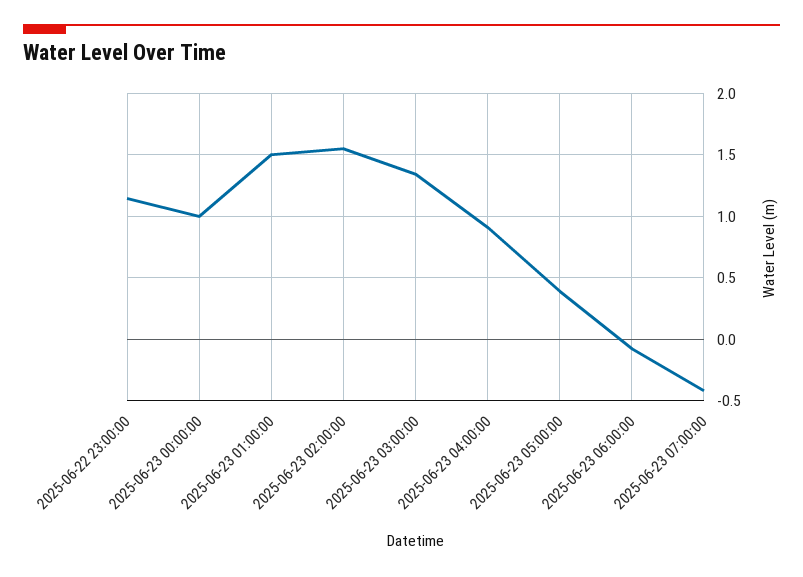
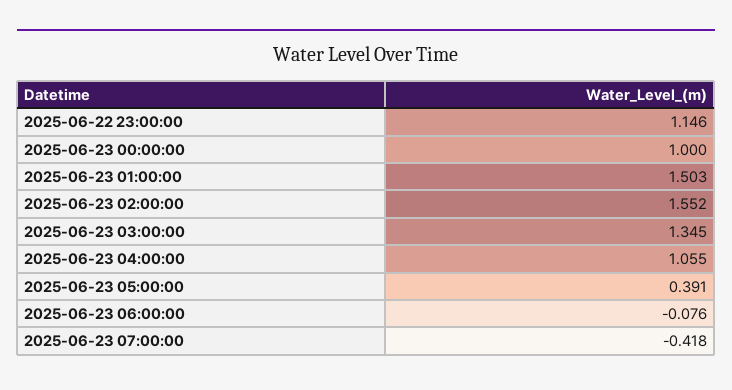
  {
    "2025-06-22 23:00:00": 1.146,
    "2025-06-23 00:00:00": 1,
    "2025-06-23 01:00:00": 1.503,
    "2025-06-23 02:00:00": 1.552,
    "2025-06-23 03:00:00": 1.345,
-   "2025-06-23 04:00:00": 0.9,
+   "2025-06-23 04:00:00": 1.055,
    "2025-06-23 05:00:00": 0.391,
    "2025-06-23 06:00:00": -0.076,
    "2025-06-23 07:00:00": -0.418
  }

